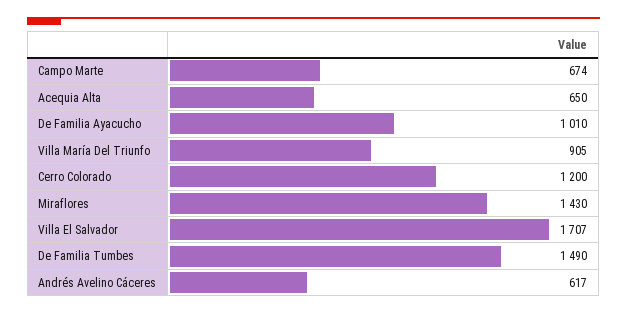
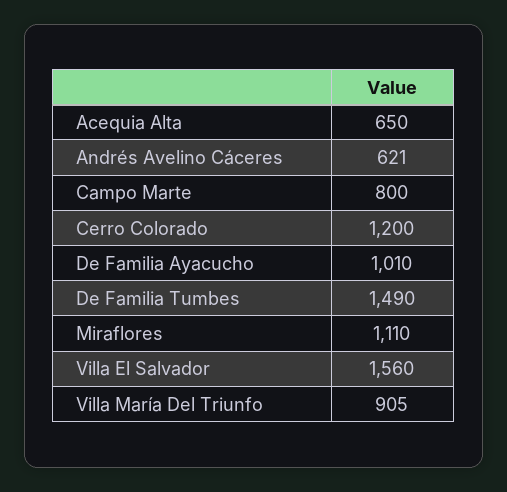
  {
-   "Campo Marte": 674,
+   "Campo Marte": 800,
    "Acequia Alta": 650,
    "De Familia Ayacucho": 1010,
    "Villa María Del Triunfo": 905,
    "Cerro Colorado": 1200,
-   "Miraflores": 1430,
+   "Miraflores": 1110,
-   "Villa El Salvador": 1707,
+   "Villa El Salvador": 1560,
    "De Familia Tumbes": 1490,
-   "Andrés Avelino Cáceres": 617
+   "Andrés Avelino Cáceres": 621
  }

